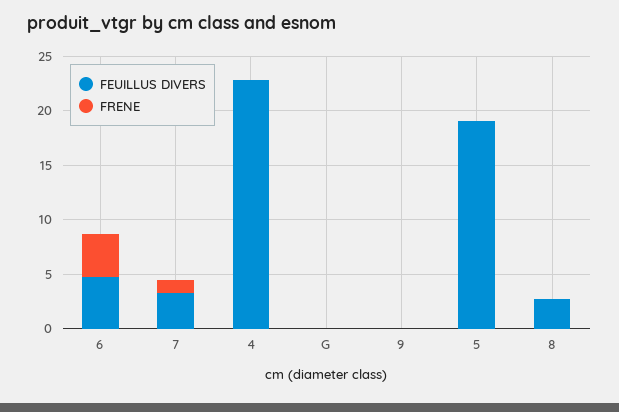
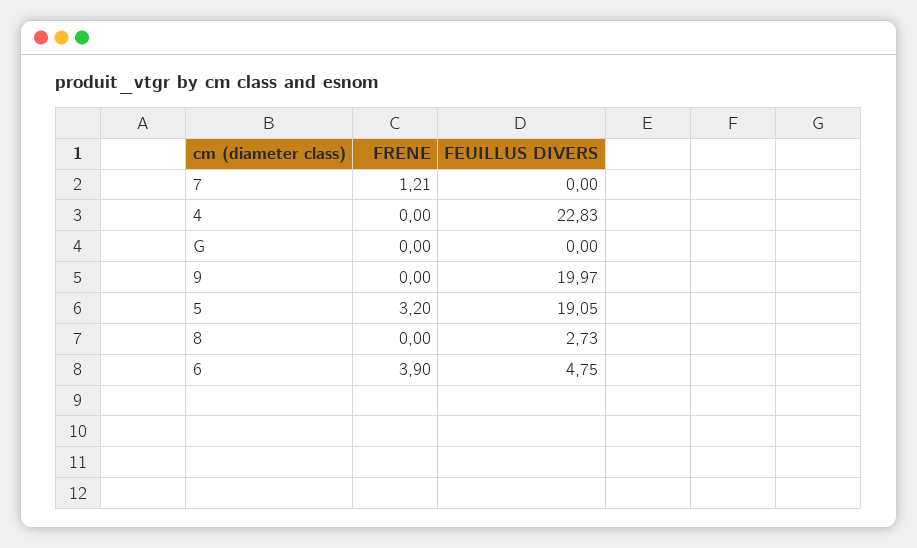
  {
    "FEUILLUS DIVERS": {
      "6": 4.75,
-     "7": 3,
+     "7": 0,
      "4": 22.83,
      "G": 0,
-     "9": 0,
+     "9": 19.97,
      "5": 19.05,
      "8": 2.73
    },
    "FRENE": {
      "6": 3.9,
      "7": 1.21,
      "4": 0,
      "G": 0,
      "9": 0,
-     "5": 0,
+     "5": 3.2,
      "8": 0
    }
  }

